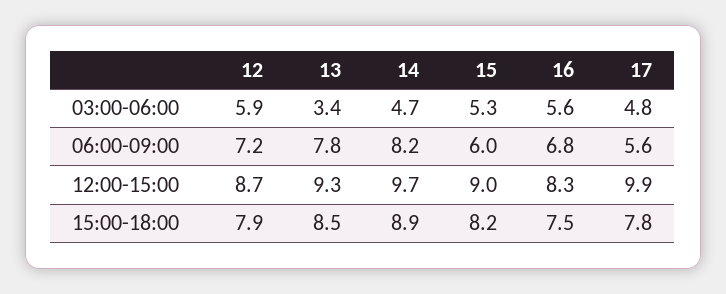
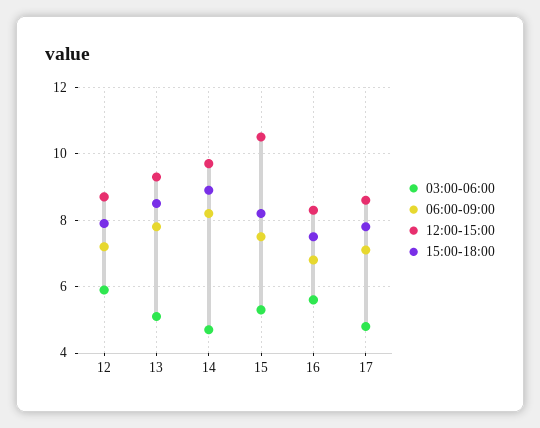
  {
    "03:00-06:00": {
      "12": 5.9,
-     "13": 3.4,
+     "13": 5,
      "14": 4.7,
      "15": 5.3,
      "16": 5.6,
      "17": 4.8
    },
    "06:00-09:00": {
      "12": 7.2,
      "13": 7.8,
      "14": 8.2,
-     "15": 6,
+     "15": 7.5,
      "16": 6.8,
-     "17": 5.6
+     "17": 7
    },
    "12:00-15:00": {
      "12": 8.7,
      "13": 9.3,
      "14": 9.7,
-     "15": 9,
+     "15": 10.5,
      "16": 8.3,
-     "17": 9.9
+     "17": 8.5
    },
    "15:00-18:00": {
      "12": 7.9,
      "13": 8.5,
      "14": 8.9,
      "15": 8.2,
      "16": 7.5,
      "17": 7.8
    }
  }

